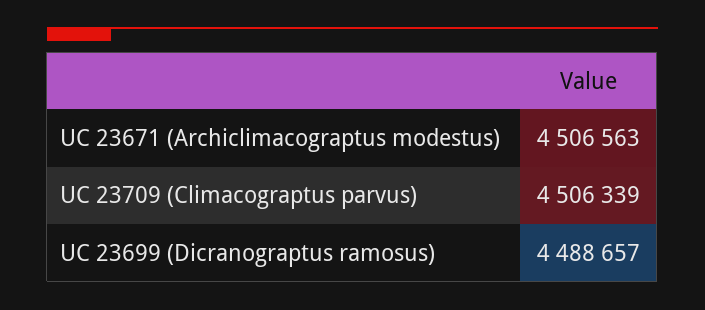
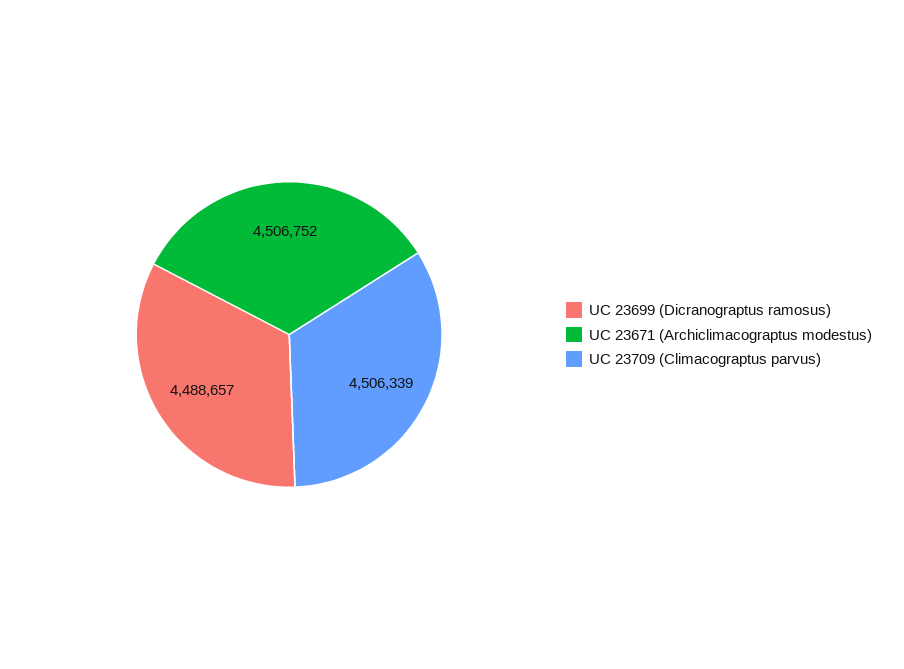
  {
-   "UC 23671 (Archiclimacograptus modestus)": 4506563,
+   "UC 23671 (Archiclimacograptus modestus)": 4506752,
    "UC 23709 (Climacograptus parvus)": 4506339,
    "UC 23699 (Dicranograptus ramosus)": 4488657
  }

